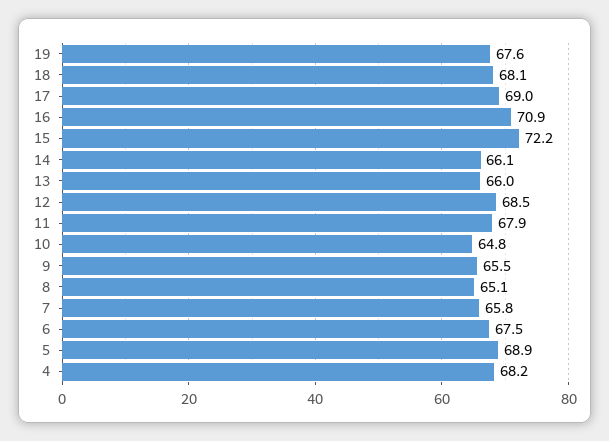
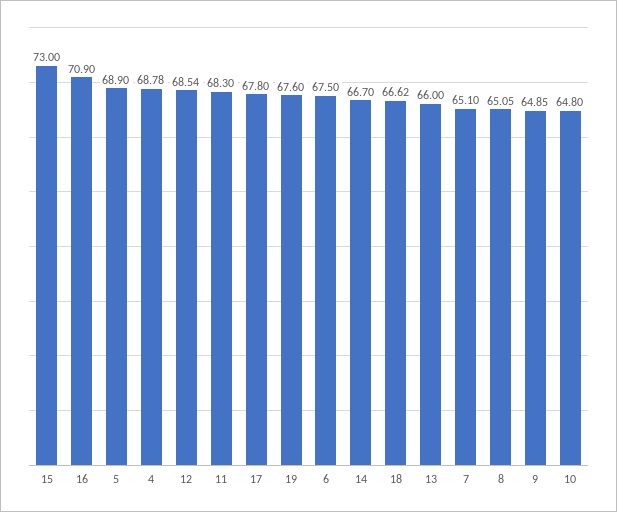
  {
    "19": 67.6,
-   "18": 68.1,
+   "18": 66.62,
-   "17": 69,
+   "17": 67.8,
    "16": 70.9,
-   "15": 72.2,
+   "15": 73,
-   "14": 66.1,
+   "14": 66.7,
    "13": 66,
    "12": 68.54,
-   "11": 67.9,
+   "11": 68.3,
    "10": 64.8,
-   "9": 65.5,
+   "9": 64.85,
    "8": 65.05,
-   "7": 65.8,
+   "7": 65.1,
    "6": 67.5,
    "5": 68.9,
-   "4": 68.2
+   "4": 68.78
  }

